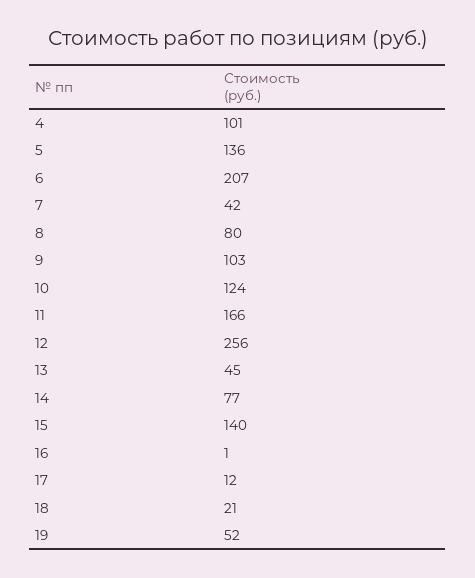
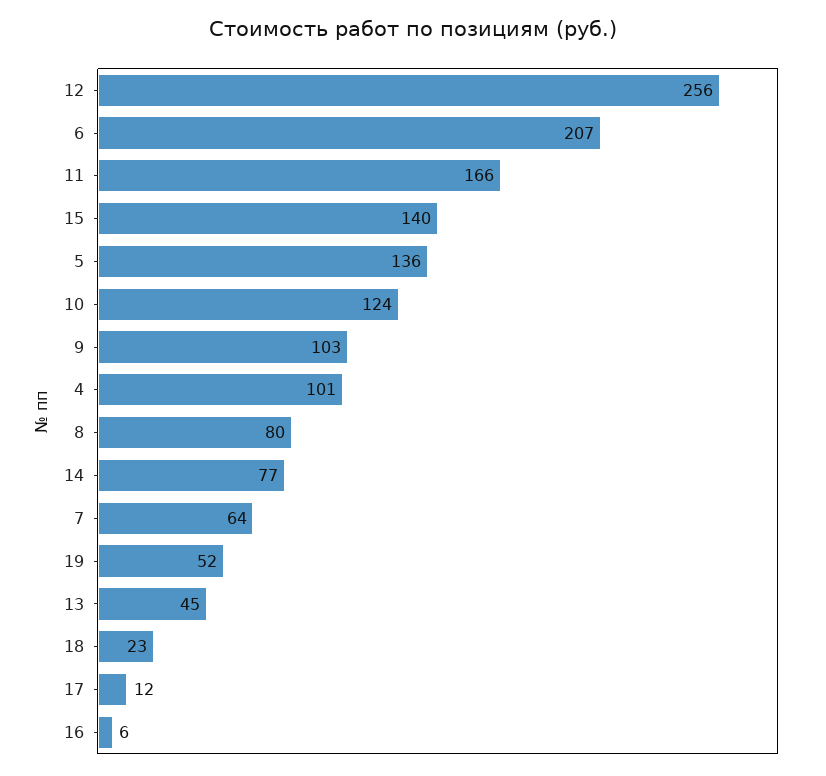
  {
    "4": 101,
    "5": 136,
    "6": 207,
-   "7": 42,
+   "7": 64,
    "8": 80,
    "9": 103,
    "10": 124,
    "11": 166,
    "12": 256,
    "13": 45,
    "14": 77,
    "15": 140,
-   "16": 1,
+   "16": 6,
    "17": 12,
-   "18": 21,
+   "18": 23,
    "19": 52
  }

